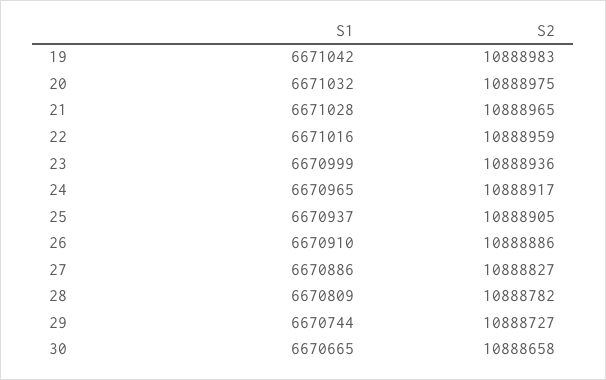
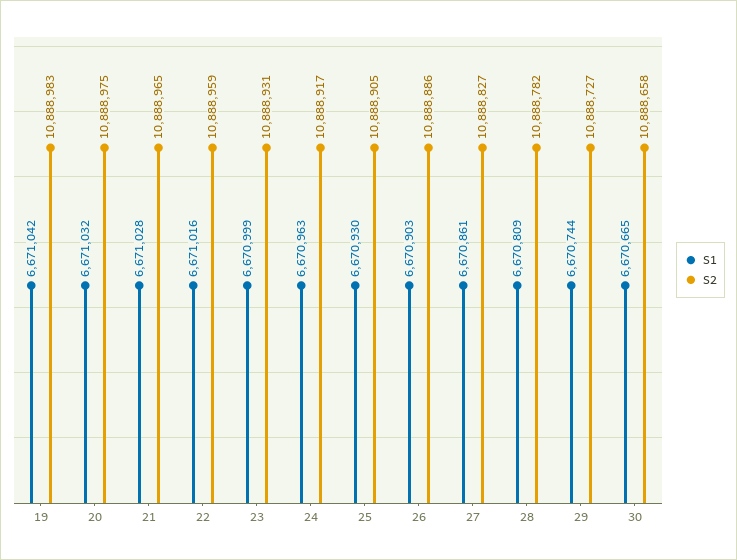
  {
    "S1": {
      "19": 6671042,
      "20": 6671032,
      "21": 6671028,
      "22": 6671016,
      "23": 6670999,
-     "24": 6670965,
+     "24": 6670963,
-     "25": 6670937,
+     "25": 6670930,
-     "26": 6670910,
+     "26": 6670903,
-     "27": 6670886,
+     "27": 6670861,
      "28": 6670809,
      "29": 6670744,
      "30": 6670665
    },
    "S2": {
      "19": 10888983,
      "20": 10888975,
      "21": 10888965,
      "22": 10888959,
-     "23": 10888936,
+     "23": 10888931,
      "24": 10888917,
      "25": 10888905,
      "26": 10888886,
      "27": 10888827,
      "28": 10888782,
      "29": 10888727,
      "30": 10888658
    }
  }

